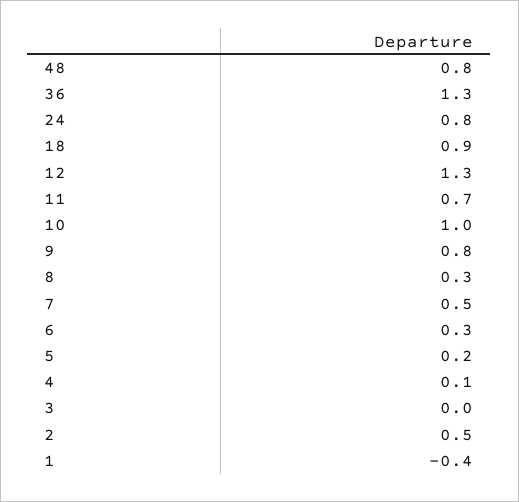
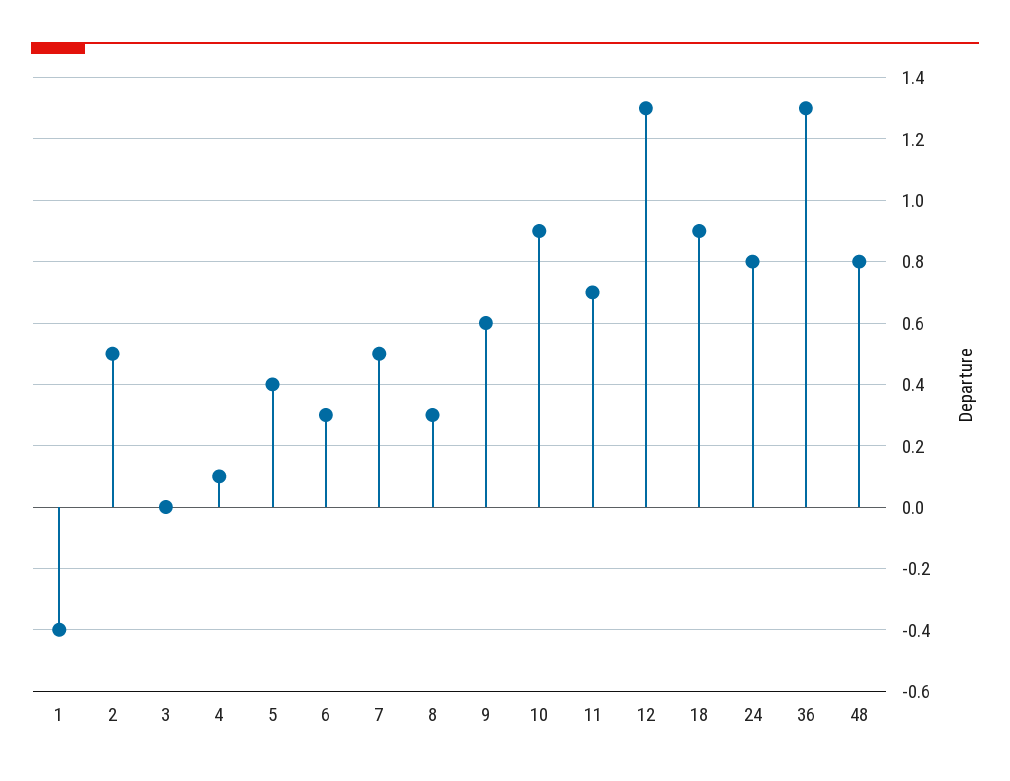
  {
    "48": 0.8,
    "36": 1.3,
    "24": 0.8,
    "18": 0.9,
    "12": 1.3,
    "11": 0.7,
-   "10": 1,
+   "10": 0.9,
-   "9": 0.8,
+   "9": 0.6,
    "8": 0.3,
    "7": 0.5,
    "6": 0.3,
-   "5": 0.2,
+   "5": 0.4,
    "4": 0.1,
    "3": 0,
    "2": 0.5,
    "1": -0.4
  }

